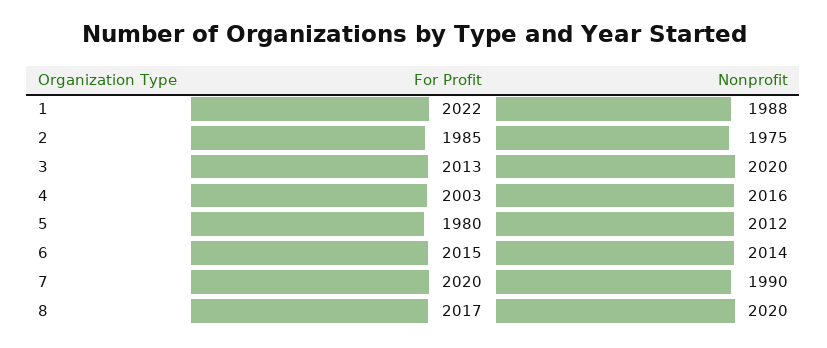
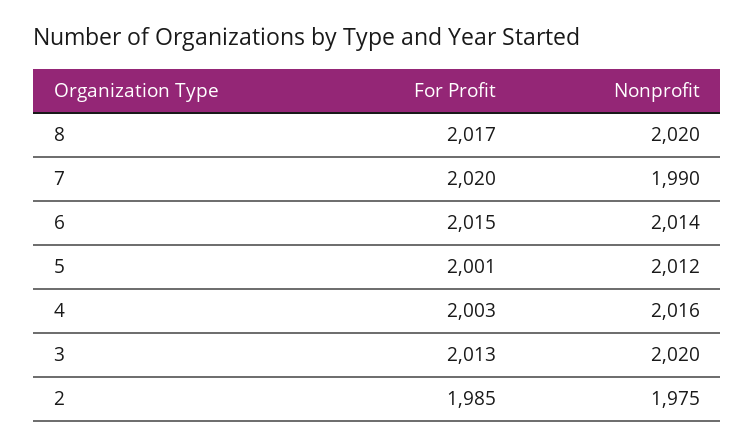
  {
    "For Profit": {
-     "1": 2022,
      "2": 1985,
      "3": 2013,
      "4": 2003,
-     "5": 1980,
+     "5": 2001,
      "6": 2015,
      "7": 2020,
      "8": 2017
    },
    "Nonprofit": {
-     "1": 1988,
      "2": 1975,
      "3": 2020,
      "4": 2016,
      "5": 2012,
      "6": 2014,
      "7": 1990,
      "8": 2020
    }
  }

